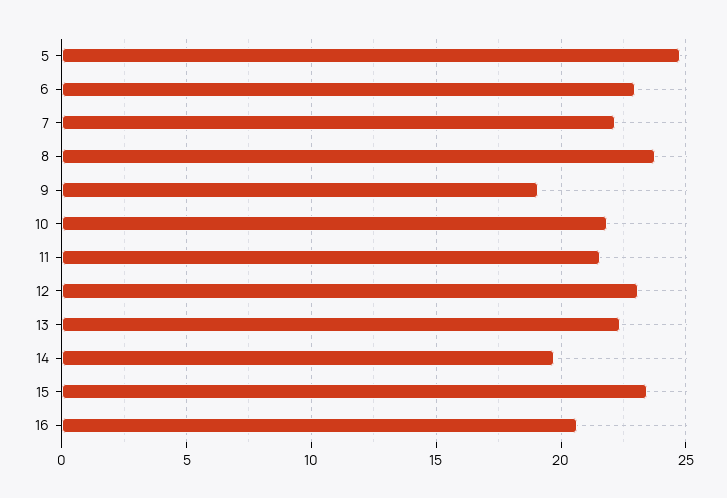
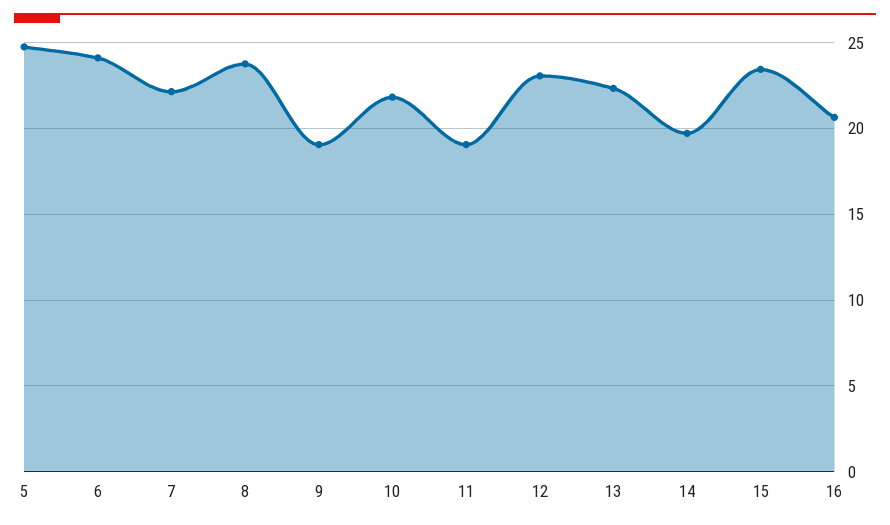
  {
    "5": 25,
-   "6": 23,
+   "6": 24,
    "7": 22,
    "8": 24,
    "9": 19,
    "10": 22,
-   "11": 21.5,
+   "11": 19,
    "12": 23,
    "13": 22.5,
    "14": 19.5,
    "15": 23.5,
    "16": 20.5
  }

